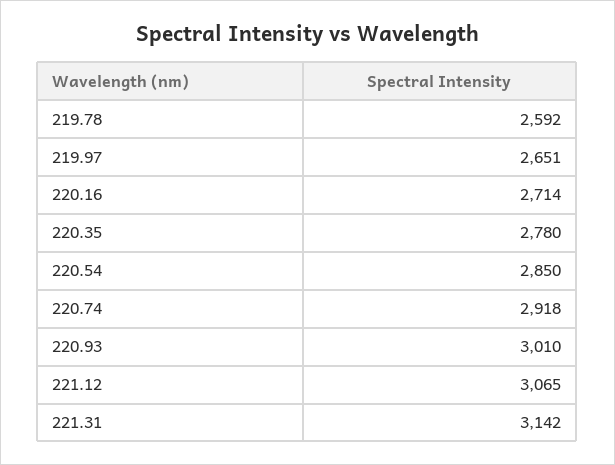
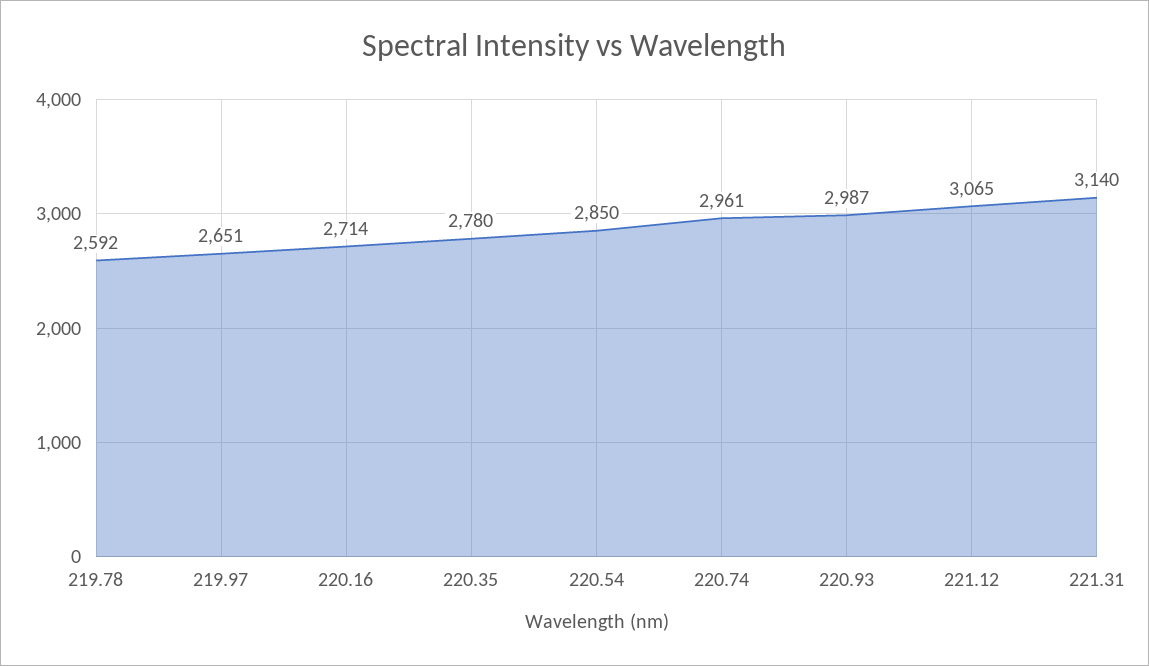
  {
    "219.78": 2592,
    "219.97": 2651,
    "220.16": 2714,
    "220.35": 2780,
    "220.54": 2850,
-   "220.74": 2918,
+   "220.74": 2961,
-   "220.93": 3010,
+   "220.93": 2987,
    "221.12": 3065,
-   "221.31": 3142
+   "221.31": 3140
  }

